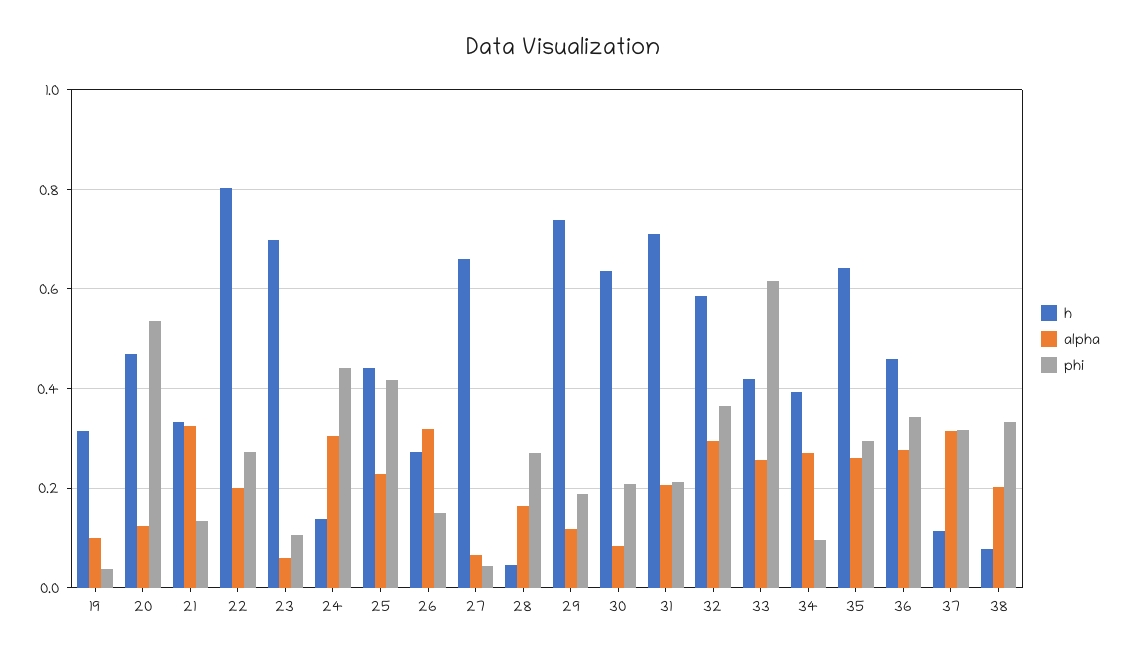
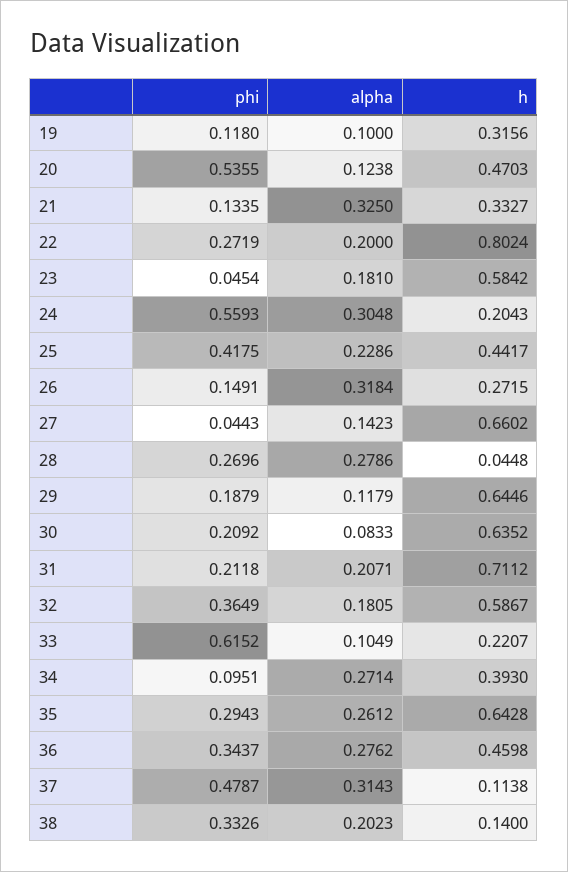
  {
    "h": {
      "19": 0.3156,
      "20": 0.4703,
      "21": 0.3327,
      "22": 0.8024,
-     "23": 0.7,
+     "23": 0.5842,
-     "24": 0.14,
+     "24": 0.2043,
      "25": 0.4417,
      "26": 0.2715,
      "27": 0.6602,
      "28": 0.0448,
-     "29": 0.74,
+     "29": 0.6446,
      "30": 0.6352,
      "31": 0.7112,
      "32": 0.5867,
-     "33": 0.42,
+     "33": 0.2207,
      "34": 0.393,
      "35": 0.6428,
      "36": 0.4598,
      "37": 0.1138,
-     "38": 0.08
+     "38": 0.14
    },
    "alpha": {
      "19": 0.1,
      "20": 0.1238,
      "21": 0.325,
      "22": 0.2,
-     "23": 0.06,
+     "23": 0.181,
      "24": 0.3048,
      "25": 0.2286,
      "26": 0.3184,
-     "27": 0.06,
+     "27": 0.1423,
-     "28": 0.16,
+     "28": 0.2786,
      "29": 0.1179,
      "30": 0.0833,
      "31": 0.2071,
-     "32": 0.3,
+     "32": 0.1805,
-     "33": 0.26,
+     "33": 0.1049,
      "34": 0.2714,
      "35": 0.2612,
      "36": 0.2762,
      "37": 0.3143,
      "38": 0.2023
    },
    "phi": {
-     "19": 0.04,
+     "19": 0.118,
      "20": 0.5355,
      "21": 0.1335,
      "22": 0.2719,
-     "23": 0.1,
+     "23": 0.0454,
-     "24": 0.44,
+     "24": 0.5593,
      "25": 0.4175,
      "26": 0.1491,
      "27": 0.0443,
      "28": 0.2696,
      "29": 0.1879,
      "30": 0.2092,
      "31": 0.2118,
      "32": 0.3649,
      "33": 0.6152,
      "34": 0.0951,
      "35": 0.2943,
      "36": 0.3437,
-     "37": 0.32,
+     "37": 0.4787,
      "38": 0.3326
    }
  }

